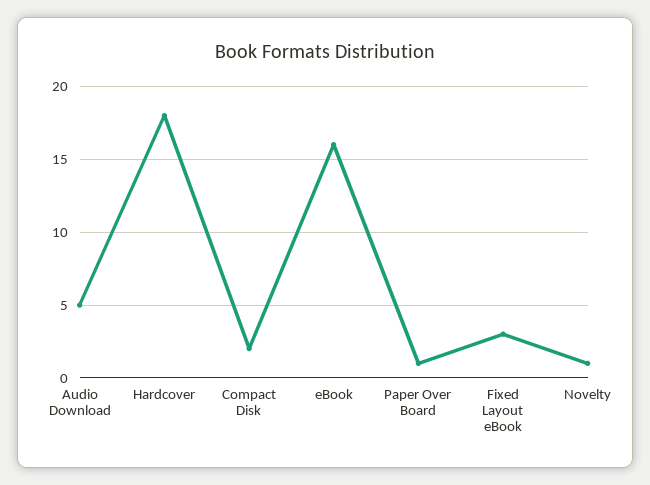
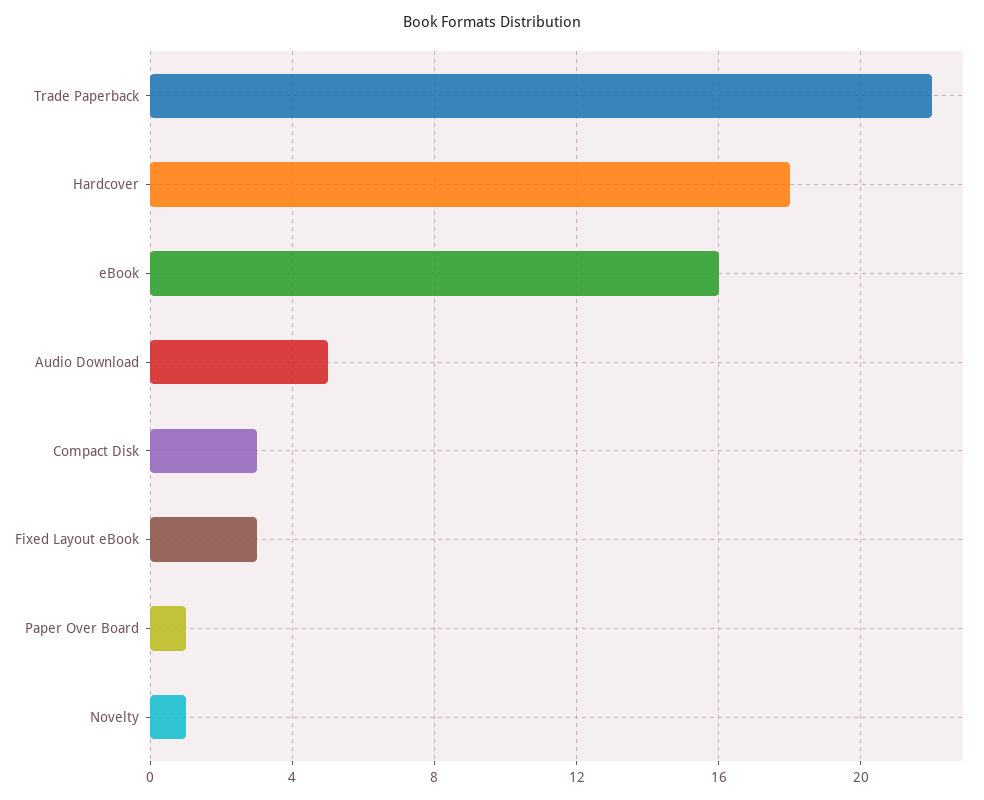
  {
    "Audio Download": 5,
    "Hardcover": 18,
-   "Compact Disk": 2,
+   "Compact Disk": 3,
    "eBook": 16,
    "Paper Over Board": 1,
    "Fixed Layout eBook": 3,
-   "Novelty": 1
+   "Novelty": 1,
+   "Trade Paperback": 22
  }

